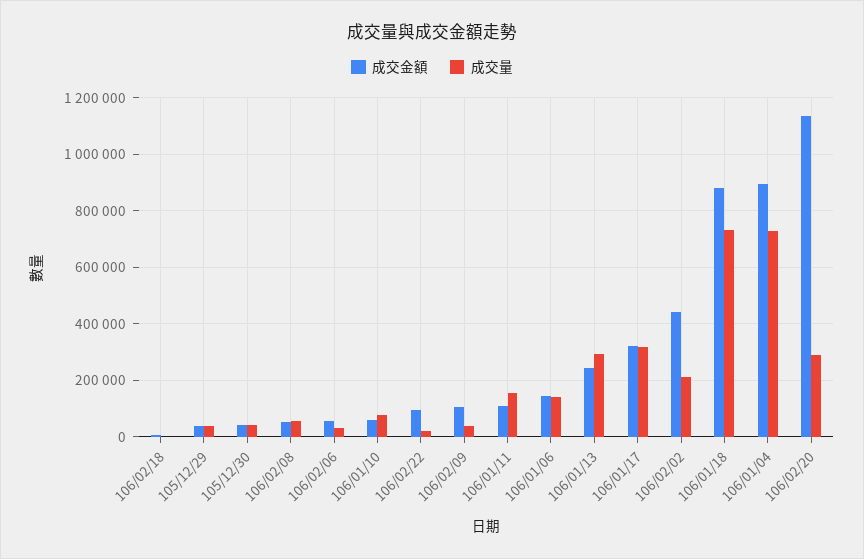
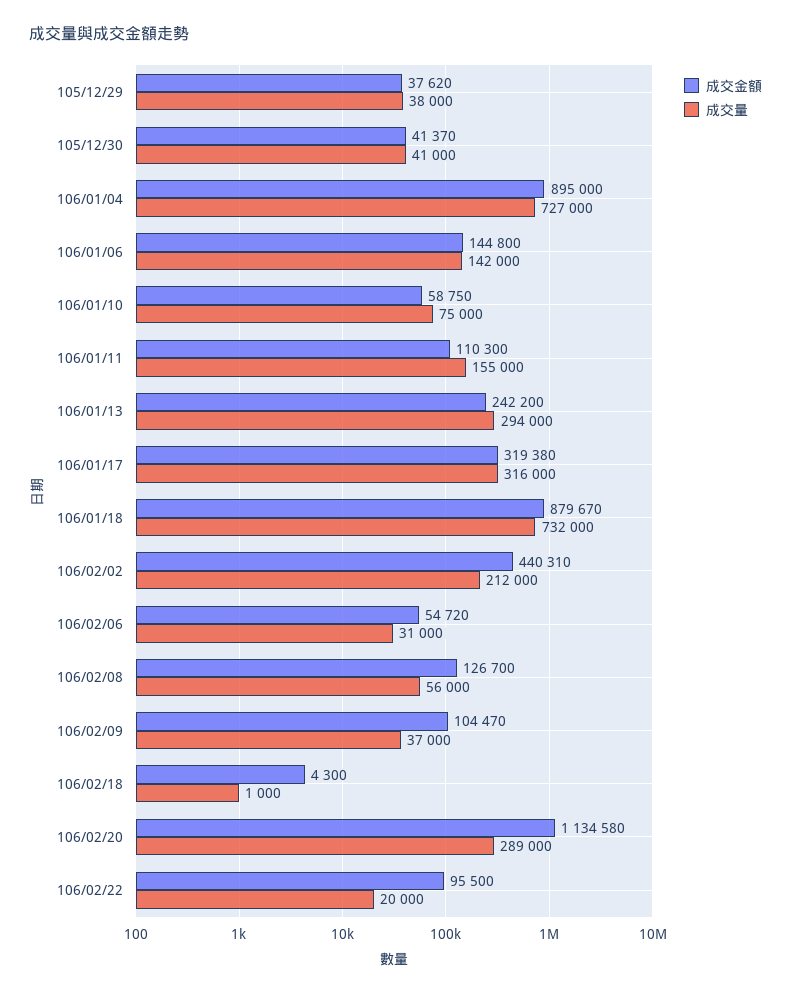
  {
    "成交金額": {
      "106/02/18": 4300,
      "105/12/29": 37620,
      "105/12/30": 41370,
-     "106/02/08": 50000,
+     "106/02/08": 126700,
      "106/02/06": 54720,
      "106/01/10": 58750,
      "106/02/22": 95500,
      "106/02/09": 104470,
      "106/01/11": 110300,
      "106/01/06": 144800,
      "106/01/13": 242200,
      "106/01/17": 319380,
      "106/02/02": 440310,
      "106/01/18": 879670,
      "106/01/04": 895000,
      "106/02/20": 1134580
    },
    "成交量": {
      "106/02/18": 1000,
      "105/12/29": 38000,
      "105/12/30": 41000,
      "106/02/08": 56000,
      "106/02/06": 31000,
      "106/01/10": 75000,
      "106/02/22": 20000,
      "106/02/09": 37000,
      "106/01/11": 155000,
      "106/01/06": 142000,
      "106/01/13": 294000,
      "106/01/17": 316000,
      "106/02/02": 212000,
      "106/01/18": 732000,
      "106/01/04": 727000,
      "106/02/20": 289000
    }
  }

